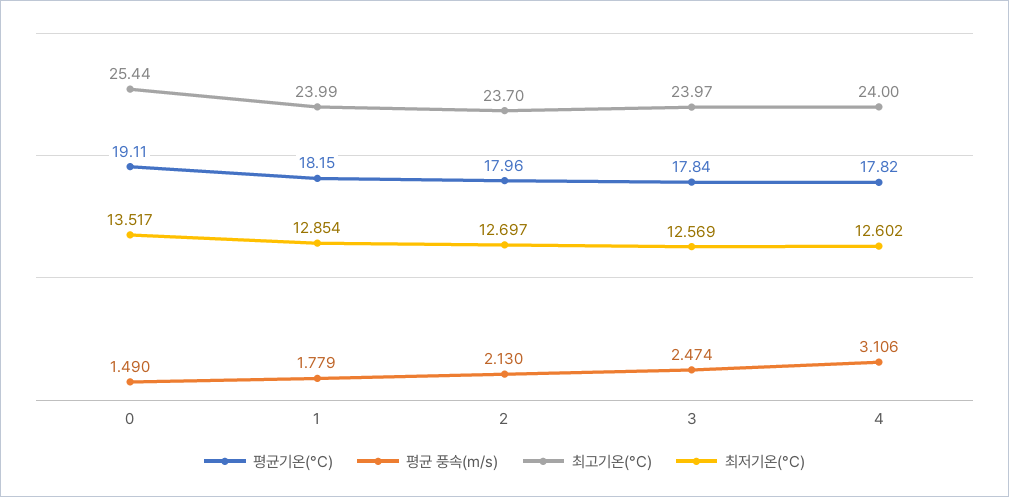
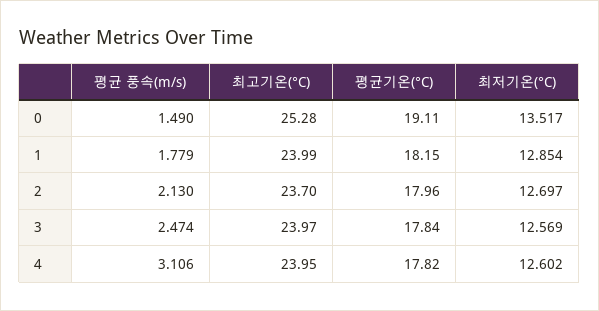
  {
    "평균기온(°C)": {
      "0": 19.11,
      "1": 18.15,
      "2": 17.96,
      "3": 17.84,
      "4": 17.82
    },
    "평균 풍속(m/s)": {
      "0": 1.49,
      "1": 1.779,
      "2": 2.13,
      "3": 2.474,
      "4": 3.106
    },
    "최고기온(°C)": {
-     "0": 25.44,
+     "0": 25.28,
      "1": 23.99,
      "2": 23.7,
      "3": 23.97,
-     "4": 24
+     "4": 23.95
    },
    "최저기온(°C)": {
      "0": 13.517,
      "1": 12.854,
      "2": 12.697,
      "3": 12.569,
      "4": 12.602
    }
  }

